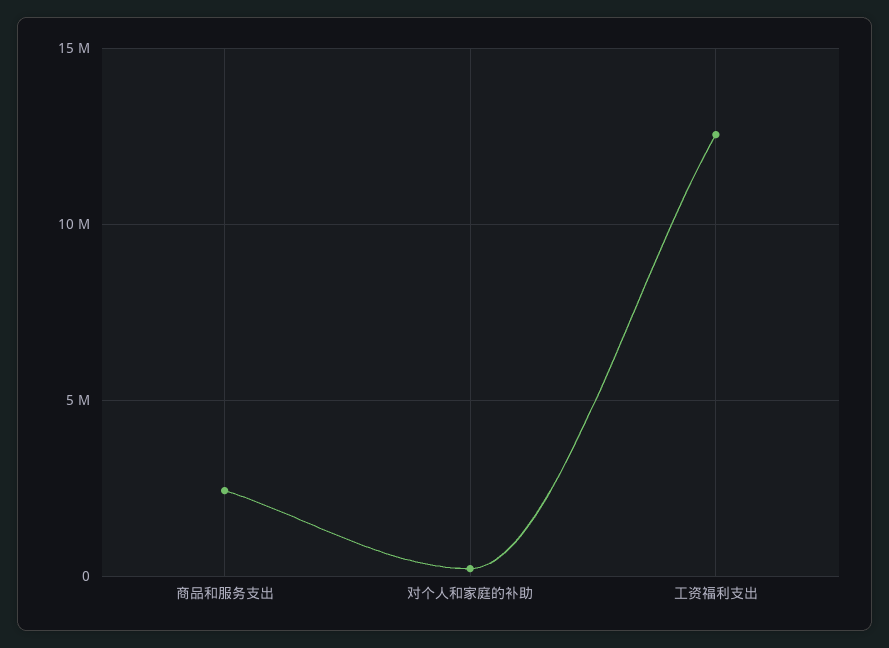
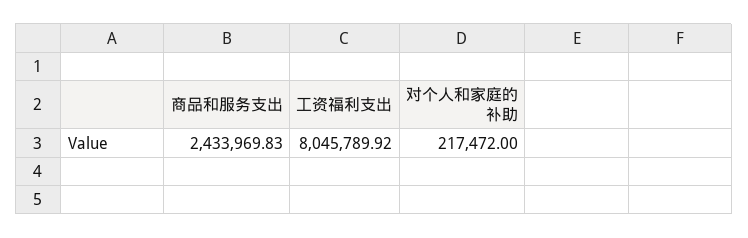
  {
    "商品和服务支出": 2433969.83,
    "对个人和家庭的补助": 217472,
-   "工资福利支出": 12500000
+   "工资福利支出": 8045789.92
  }

